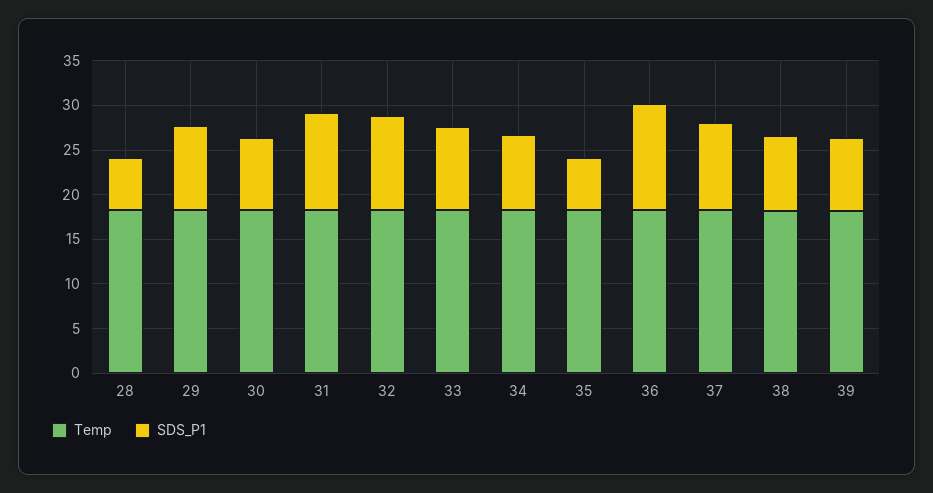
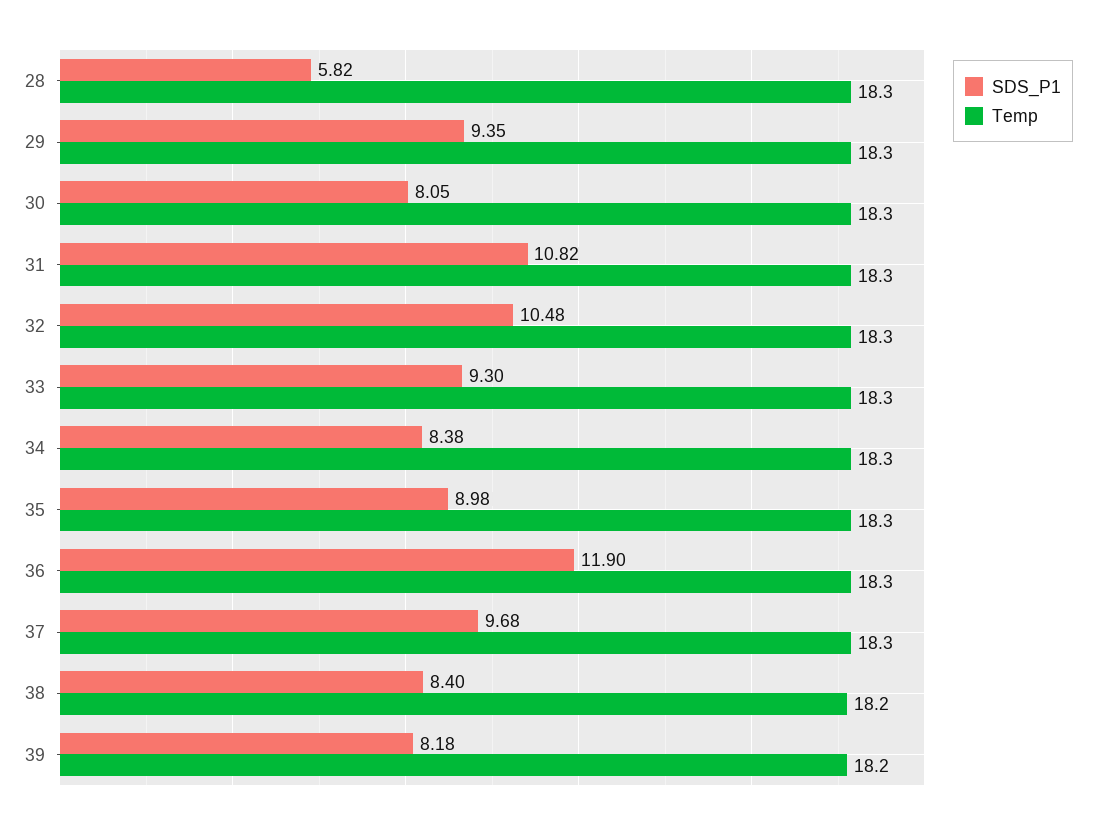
  {
    "Temp": {
      "28": 18.3,
      "29": 18.3,
      "30": 18.3,
      "31": 18.3,
      "32": 18.3,
      "33": 18.3,
      "34": 18.3,
      "35": 18.3,
      "36": 18.3,
      "37": 18.3,
      "38": 18.2,
      "39": 18.2
    },
    "SDS_P1": {
      "28": 5.82,
      "29": 9.35,
      "30": 8.05,
      "31": 10.82,
      "32": 10.48,
      "33": 9.3,
      "34": 8.38,
-     "35": 6,
+     "35": 8.98,
      "36": 11.9,
      "37": 9.68,
      "38": 8.4,
      "39": 8.18
    }
  }

